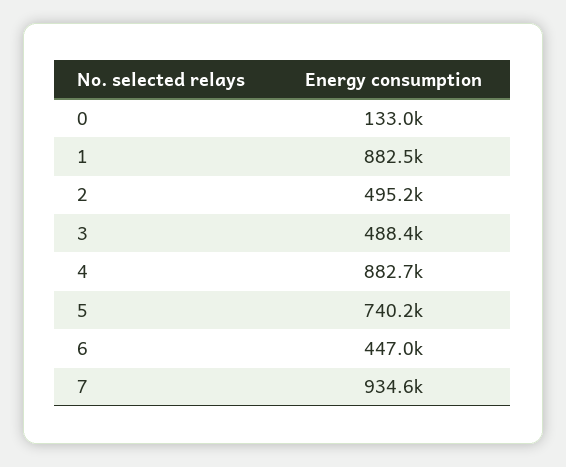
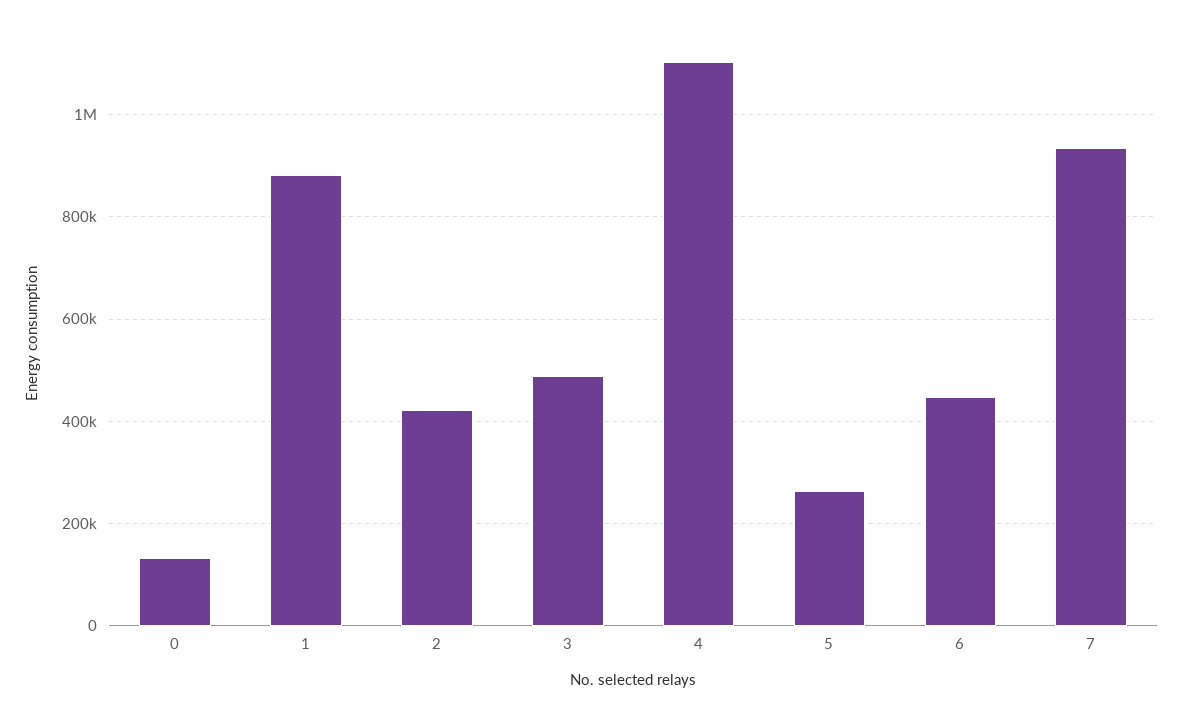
  {
    "0": 133000,
    "1": 882500,
-   "2": 495200,
+   "2": 420000,
    "3": 488400,
-   "4": 882700,
+   "4": 1100000,
-   "5": 740200,
+   "5": 260000,
    "6": 447000,
    "7": 934600
  }

